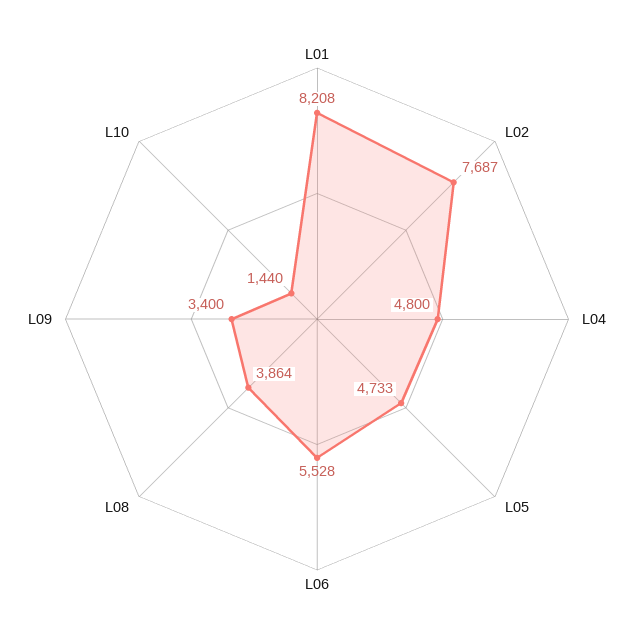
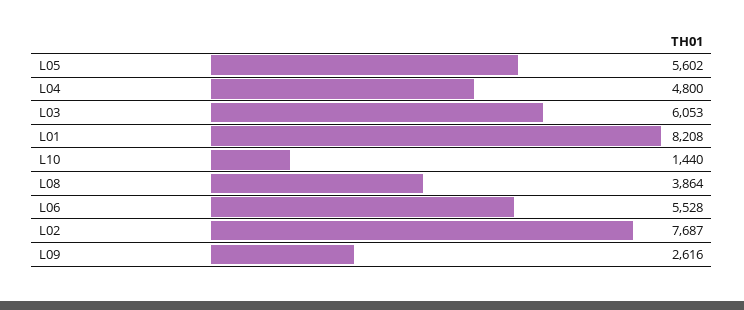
  {
    "L01": 8208,
    "L02": 7687,
    "L04": 4800,
-   "L05": 4733,
+   "L05": 5602,
    "L06": 5528,
    "L08": 3864,
-   "L09": 3400,
+   "L09": 2616,
-   "L10": 1440
+   "L10": 1440,
+   "L03": 6053
  }

